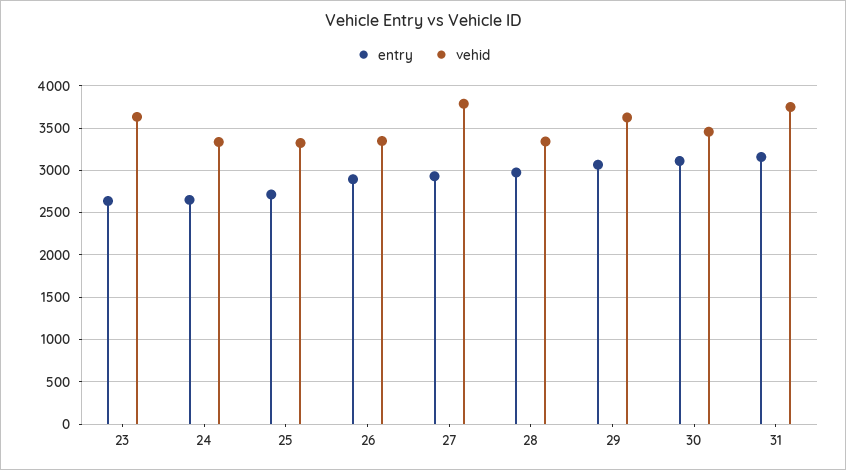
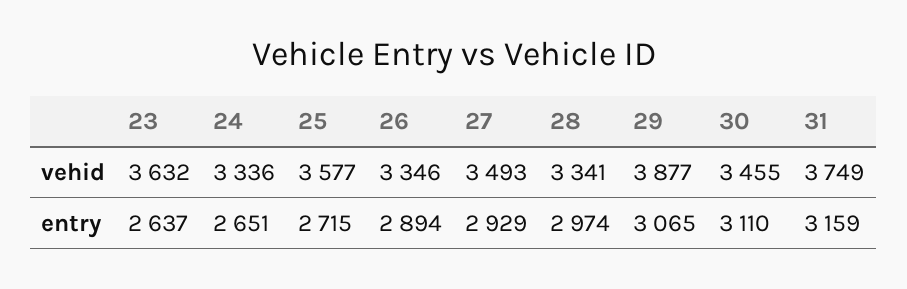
  {
    "entry": {
      "23": 2637,
      "24": 2651,
      "25": 2715,
      "26": 2894,
      "27": 2929,
      "28": 2974,
      "29": 3065,
      "30": 3110,
      "31": 3159
    },
    "vehid": {
      "23": 3632,
      "24": 3336,
-     "25": 3300,
+     "25": 3577,
      "26": 3346,
-     "27": 3800,
+     "27": 3493,
      "28": 3341,
-     "29": 3600,
+     "29": 3877,
      "30": 3455,
      "31": 3749
    }
  }

